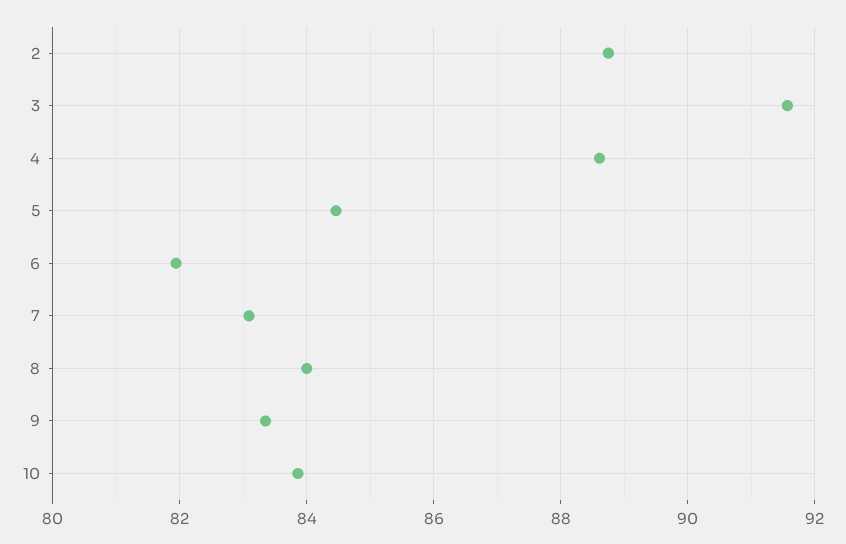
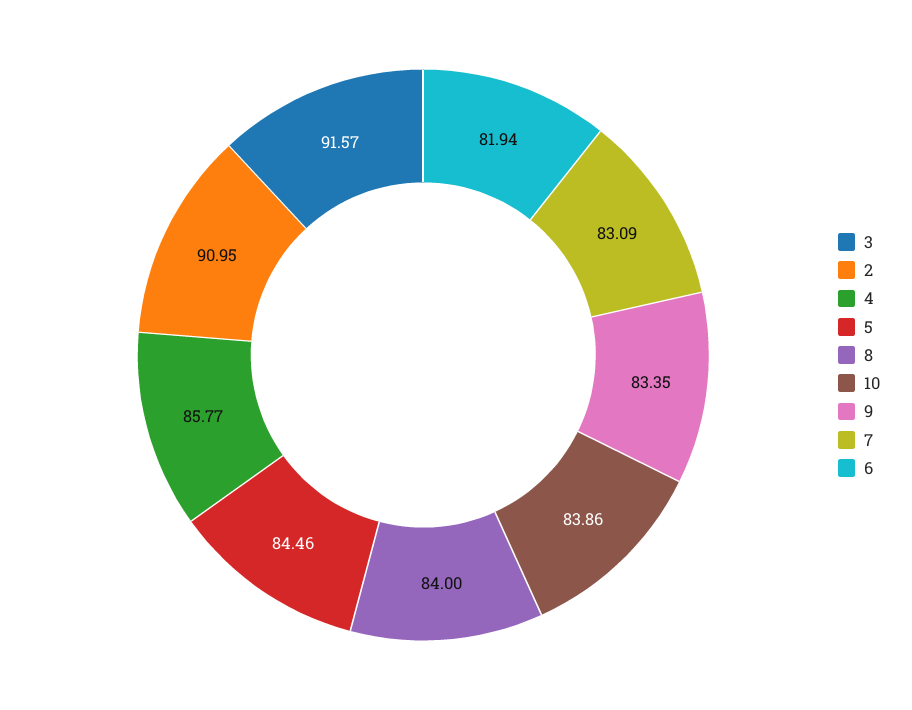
  {
-   "2": 88.8,
+   "2": 90.95,
    "3": 91.57,
-   "4": 88.6,
+   "4": 85.77,
    "5": 84.46,
    "6": 81.94,
    "7": 83.09,
    "8": 84,
    "9": 83.35,
    "10": 83.86
  }

